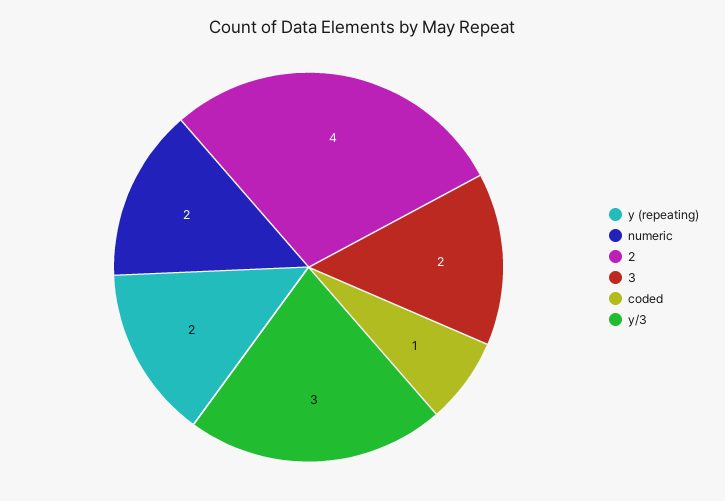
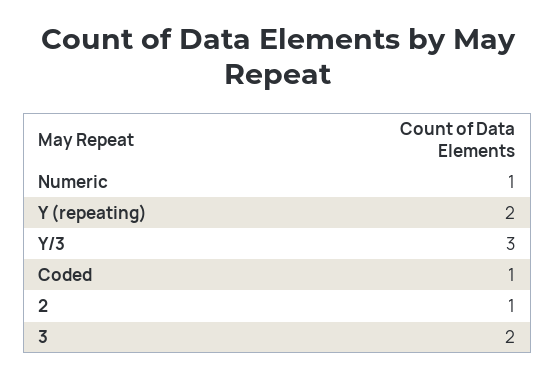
  {
    "y (repeating)": 2,
-   "numeric": 2,
+   "numeric": 1,
-   "2": 4,
+   "2": 1,
    "3": 2,
    "coded": 1,
    "y/3": 3
  }

